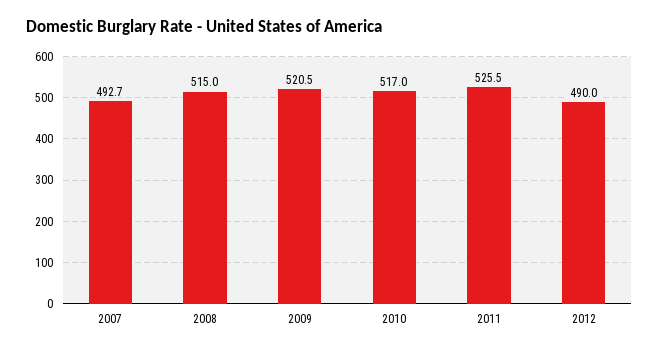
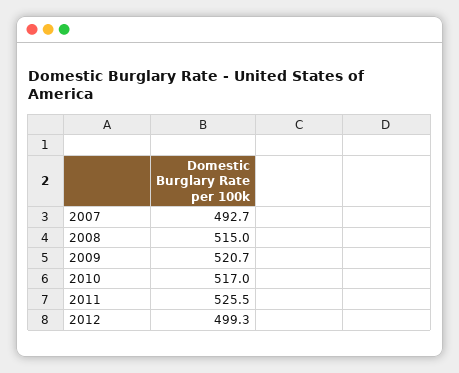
  {
    "2007": 492.7,
    "2008": 515,
-   "2009": 520.5,
+   "2009": 520.7,
    "2010": 517,
    "2011": 525.5,
-   "2012": 490
+   "2012": 499.3
  }

